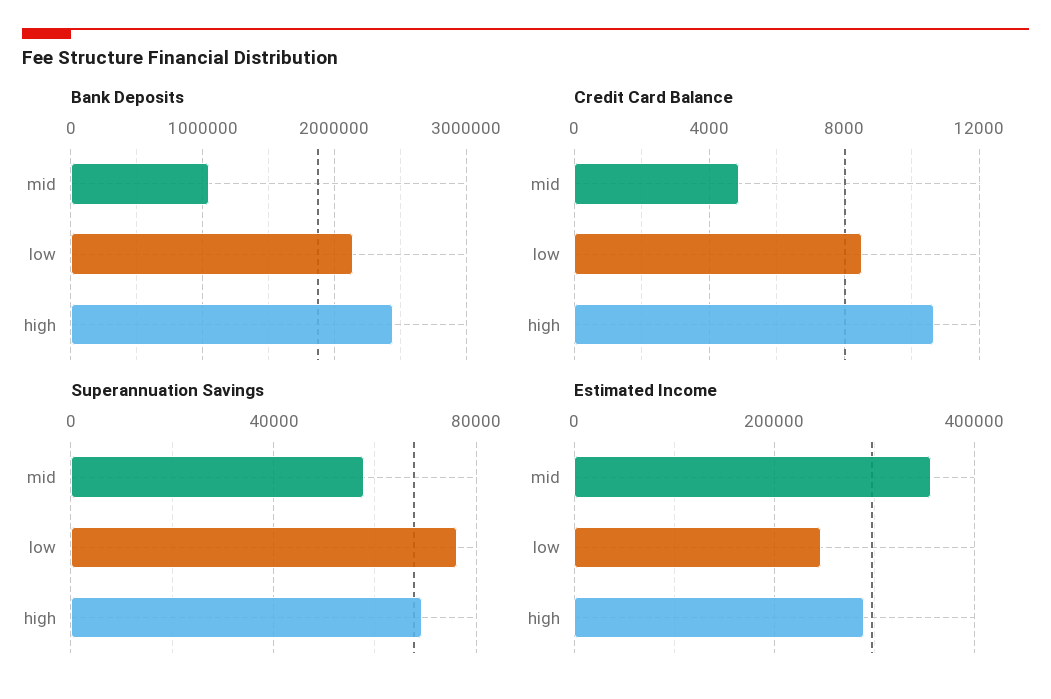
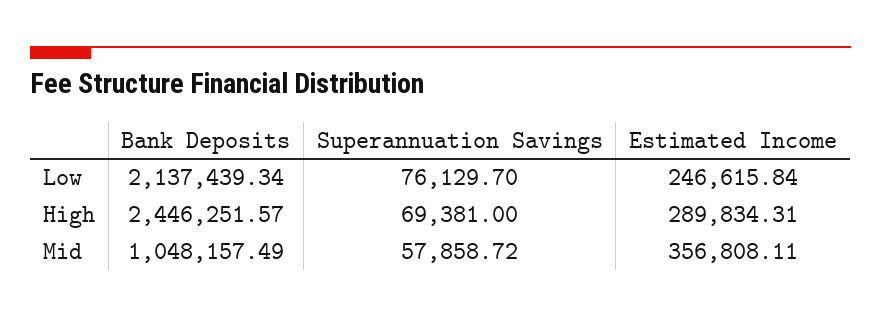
  {
    "Bank Deposits": {
      "mid": 1048157.49,
      "low": 2137439.34,
      "high": 2446251.57
    },
-   "Credit Card Balance": {
-     "mid": 5000,
-     "low": 8500,
-     "high": 10500
-   },
    "Superannuation Savings": {
      "mid": 57858.72,
      "low": 76129.7,
      "high": 69381
    },
    "Estimated Income": {
      "mid": 356808.11,
      "low": 246615.84,
      "high": 289834.31
    }
  }

